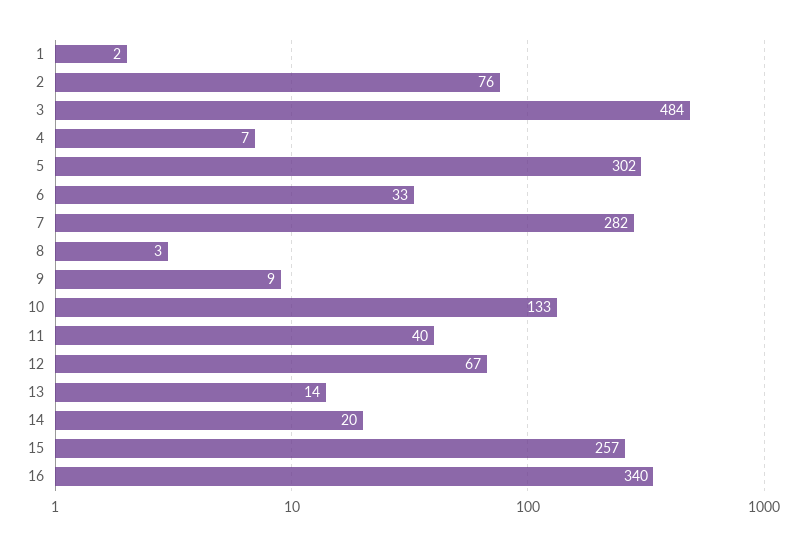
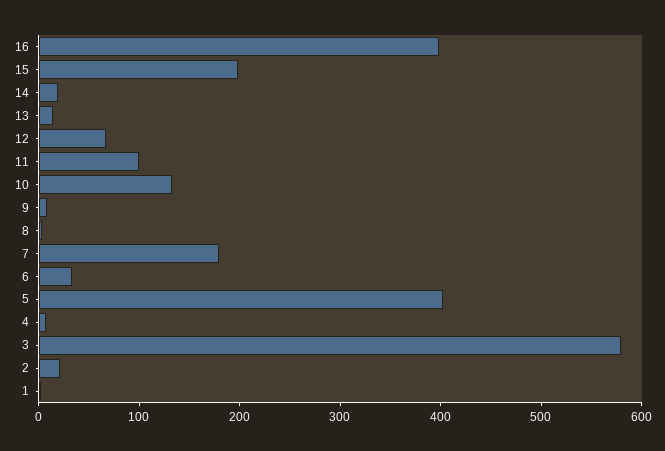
  {
    "1": 2,
-   "2": 76,
+   "2": 20,
-   "3": 484,
+   "3": 580,
    "4": 7,
-   "5": 302,
+   "5": 400,
    "6": 33,
-   "7": 282,
+   "7": 180,
    "8": 3,
    "9": 9,
    "10": 133,
-   "11": 40,
+   "11": 100,
    "12": 67,
    "13": 14,
    "14": 20,
-   "15": 257,
+   "15": 200,
-   "16": 340
+   "16": 400
  }

